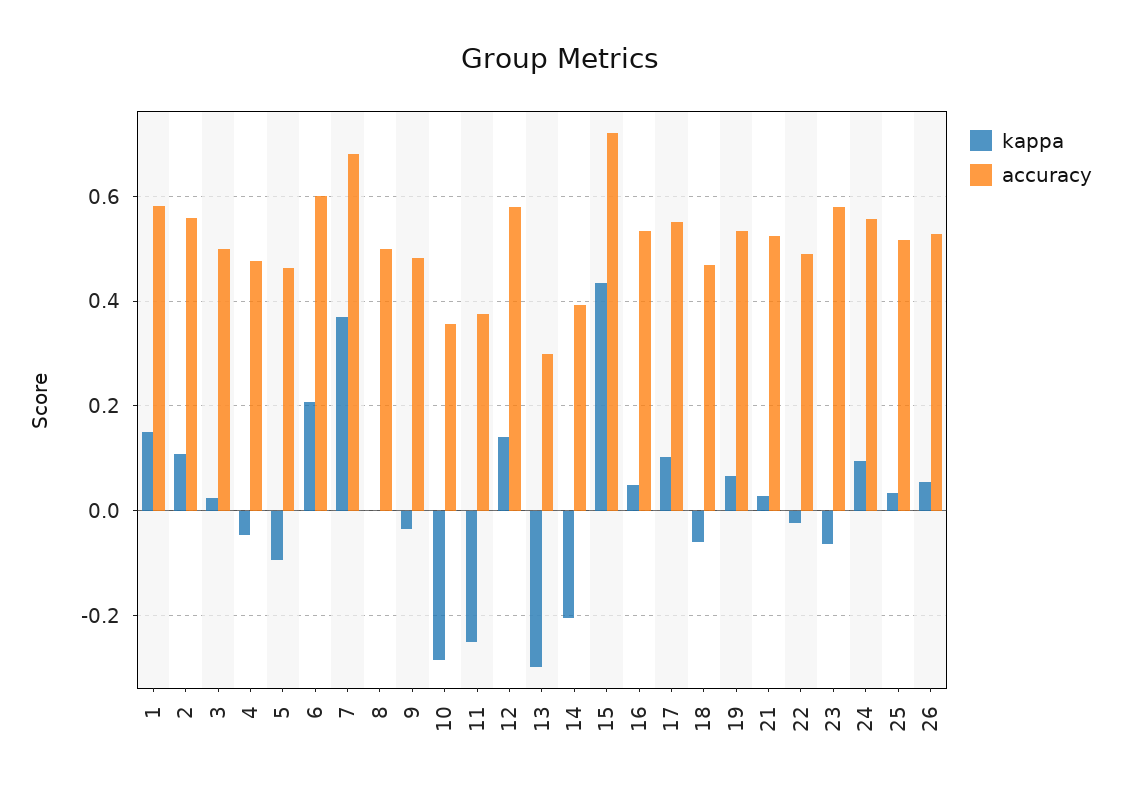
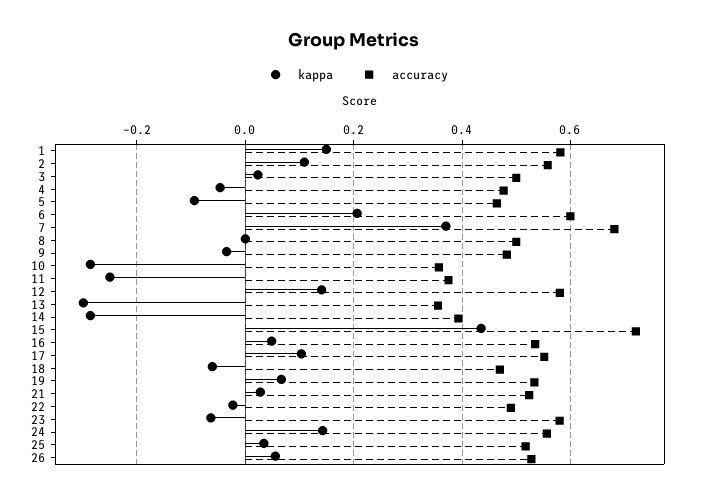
  {
    "kappa": {
      "1": 0.14,
      "2": 0.1,
      "3": 0.02,
      "4": -0.04,
      "5": -0.1,
      "6": 0.2,
      "7": 0.38,
      "8": 0,
      "9": -0.04,
      "10": -0.28,
      "11": -0.26,
      "12": 0.14,
      "13": -0.3,
-     "14": -0.2,
+     "14": -0.28,
      "15": 0.44,
      "16": 0.04,
      "17": 0.1,
      "18": -0.06,
      "19": 0.06,
      "21": 0.02,
      "22": -0.02,
      "23": -0.06,
-     "24": 0.1,
+     "24": 0.14,
      "25": 0.04,
      "26": 0.06
    },
    "accuracy": {
      "1": 0.58,
      "2": 0.56,
      "3": 0.5,
      "4": 0.48,
      "5": 0.46,
      "6": 0.6,
      "7": 0.68,
      "8": 0.5,
      "9": 0.48,
      "10": 0.36,
      "11": 0.38,
      "12": 0.58,
-     "13": 0.3,
+     "13": 0.36,
      "14": 0.4,
      "15": 0.72,
      "16": 0.54,
      "17": 0.56,
      "18": 0.46,
      "19": 0.54,
      "21": 0.52,
      "22": 0.5,
      "23": 0.58,
      "24": 0.56,
      "25": 0.52,
      "26": 0.52
    }
  }

